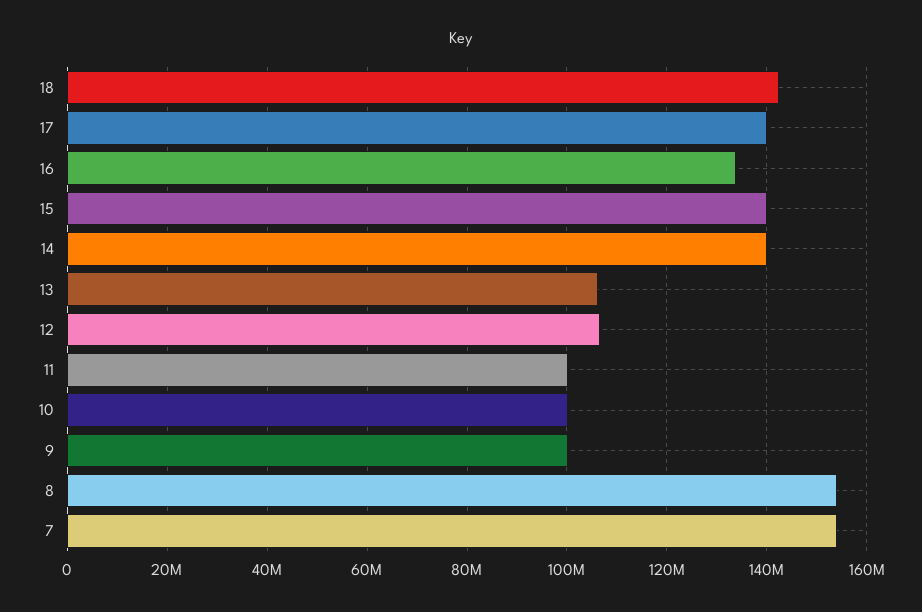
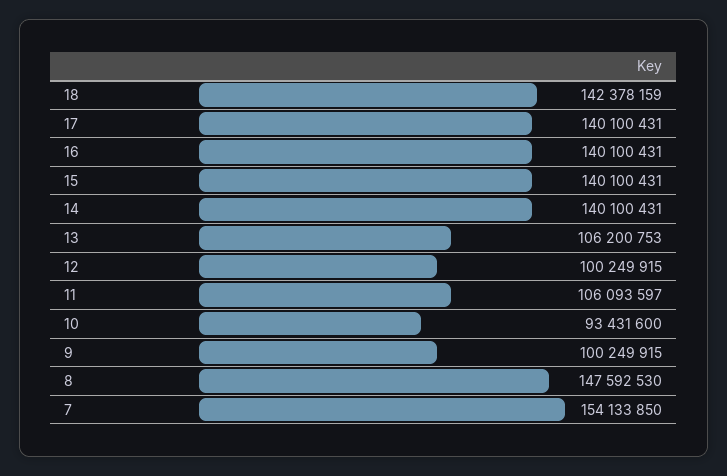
  {
    "18": 142378159,
    "17": 140100431,
-   "16": 134000000,
+   "16": 140100431,
    "15": 140100431,
    "14": 140100431,
    "13": 106200753,
-   "12": 106000000,
+   "12": 100249915,
-   "11": 100000000,
+   "11": 106093597,
-   "10": 100000000,
+   "10": 93431600,
    "9": 100249915,
-   "8": 154000000,
+   "8": 147592530,
    "7": 154133850
  }

